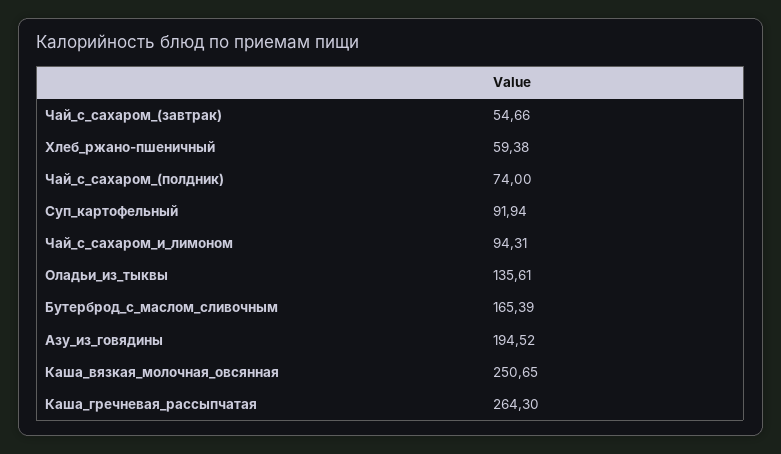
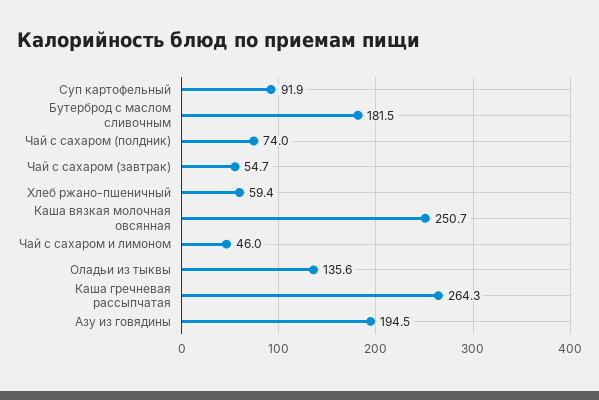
  {
    "Чай_с_сахаром_(завтрак)": 54.66,
    "Хлеб_ржано-пшеничный": 59.38,
    "Чай_с_сахаром_(полдник)": 74,
    "Суп_картофельный": 91.94,
-   "Чай_с_сахаром_и_лимоном": 94.31,
+   "Чай_с_сахаром_и_лимоном": 46,
    "Оладьи_из_тыквы": 135.61,
-   "Бутерброд_с_маслом_сливочным": 165.39,
+   "Бутерброд_с_маслом_сливочным": 181.5,
    "Азу_из_говядины": 194.52,
    "Каша_вязкая_молочная_овсянная": 250.65,
    "Каша_гречневая_рассыпчатая": 264.3
  }

